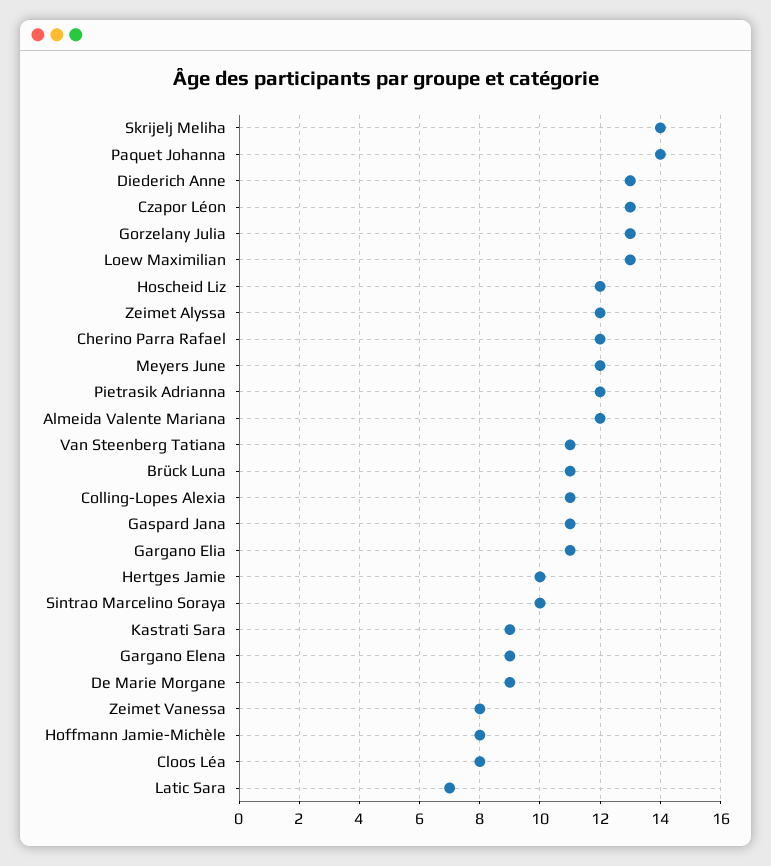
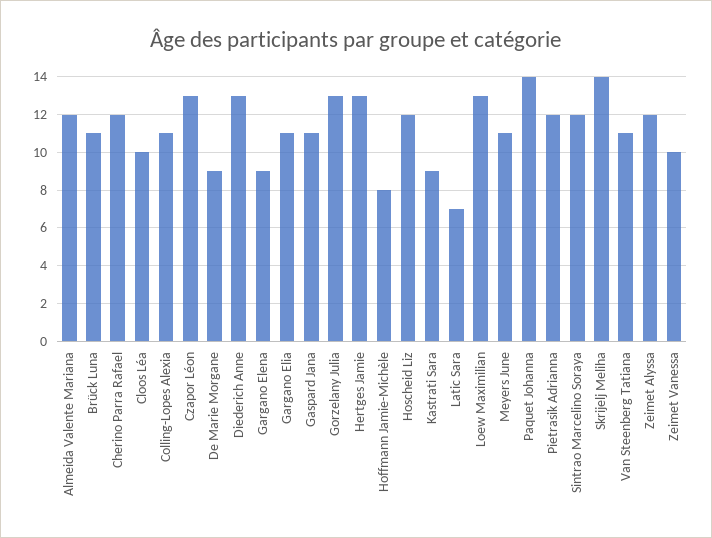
  {
    "Skrijelj Meliha": 14,
    "Paquet Johanna": 14,
    "Diederich Anne": 13,
    "Czapor Léon": 13,
    "Gorzelany Julia": 13,
    "Loew Maximilian": 13,
    "Hoscheid Liz": 12,
    "Zeimet Alyssa": 12,
    "Cherino Parra Rafael": 12,
-   "Meyers June": 12,
+   "Meyers June": 11,
    "Pietrasik Adrianna": 12,
    "Almeida Valente Mariana": 12,
    "Van Steenberg Tatiana": 11,
    "Brück Luna": 11,
    "Colling-Lopes Alexia": 11,
    "Gaspard Jana": 11,
    "Gargano Elia": 11,
-   "Hertges Jamie": 10,
+   "Hertges Jamie": 13,
-   "Sintrao Marcelino Soraya": 10,
+   "Sintrao Marcelino Soraya": 12,
    "Kastrati Sara": 9,
    "Gargano Elena": 9,
    "De Marie Morgane": 9,
-   "Zeimet Vanessa": 8,
+   "Zeimet Vanessa": 10,
    "Hoffmann Jamie-Michèle": 8,
-   "Cloos Léa": 8,
+   "Cloos Léa": 10,
    "Latic Sara": 7
  }

